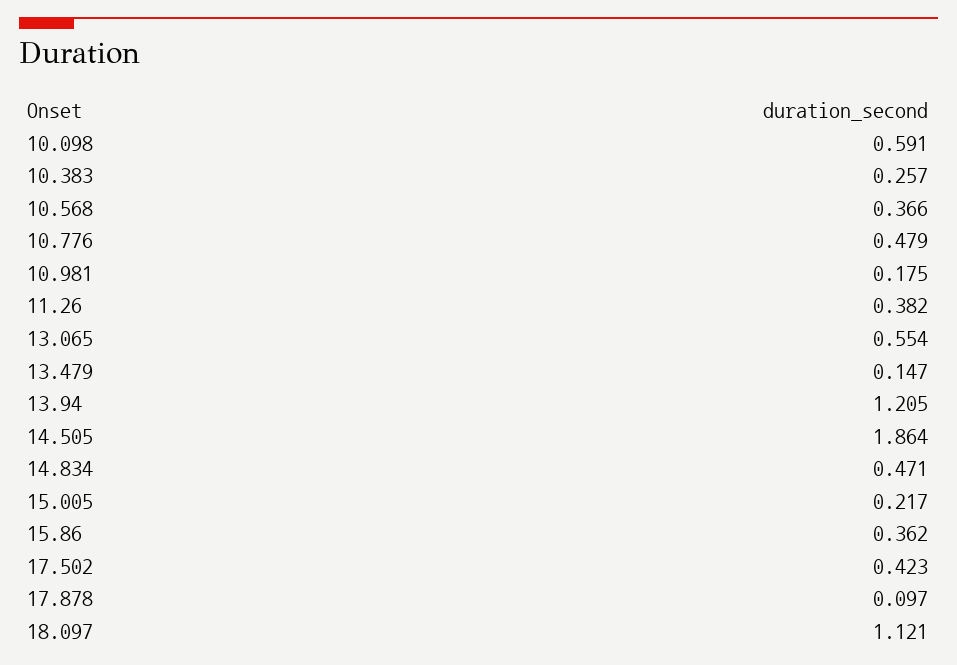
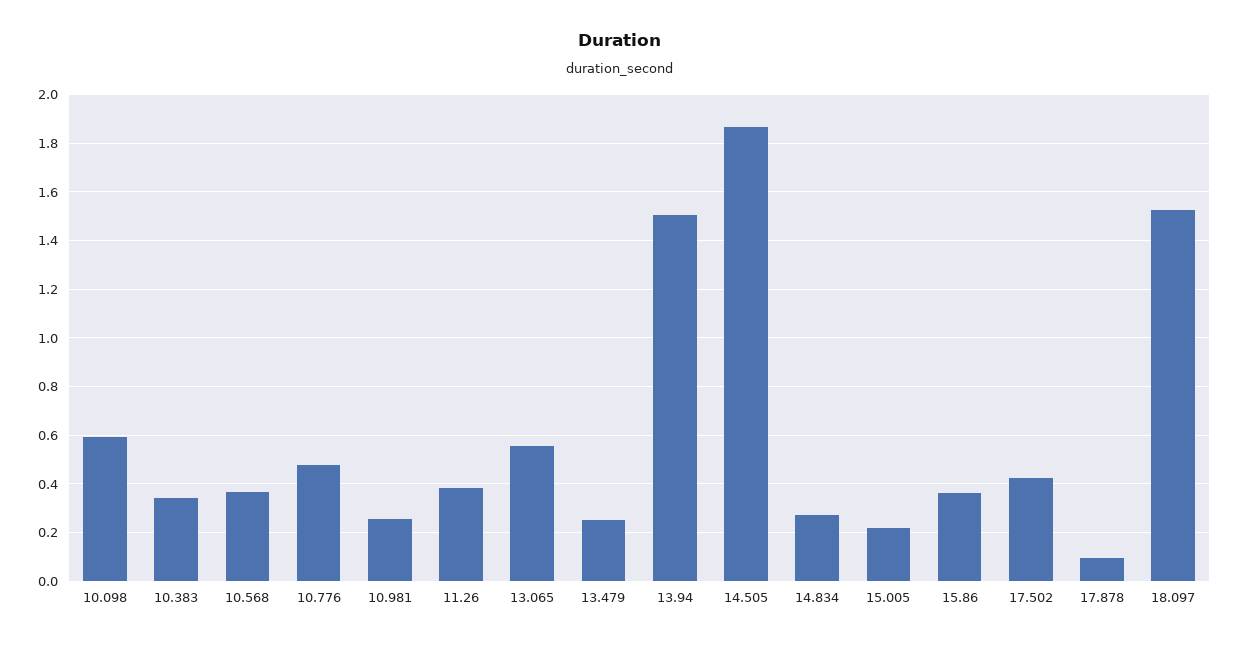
  {
    "10.098": 0.591,
-   "10.383": 0.257,
+   "10.383": 0.35,
    "10.568": 0.366,
    "10.776": 0.479,
-   "10.981": 0.175,
+   "10.981": 0.25,
    "11.26": 0.382,
    "13.065": 0.554,
-   "13.479": 0.147,
+   "13.479": 0.25,
-   "13.94": 1.205,
+   "13.94": 1.5,
    "14.505": 1.864,
-   "14.834": 0.471,
+   "14.834": 0.275,
    "15.005": 0.217,
    "15.86": 0.362,
    "17.502": 0.423,
    "17.878": 0.097,
-   "18.097": 1.121
+   "18.097": 1.525
  }

